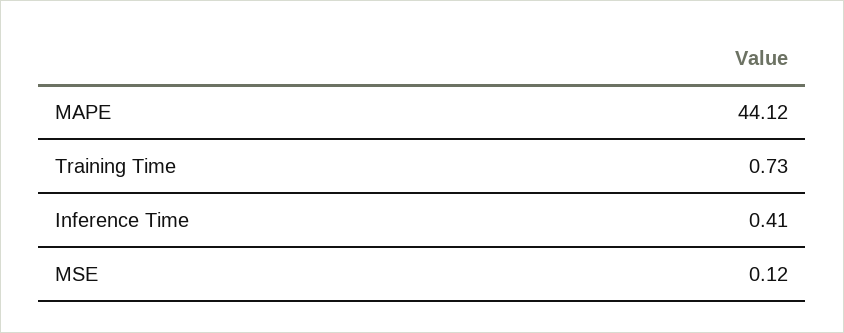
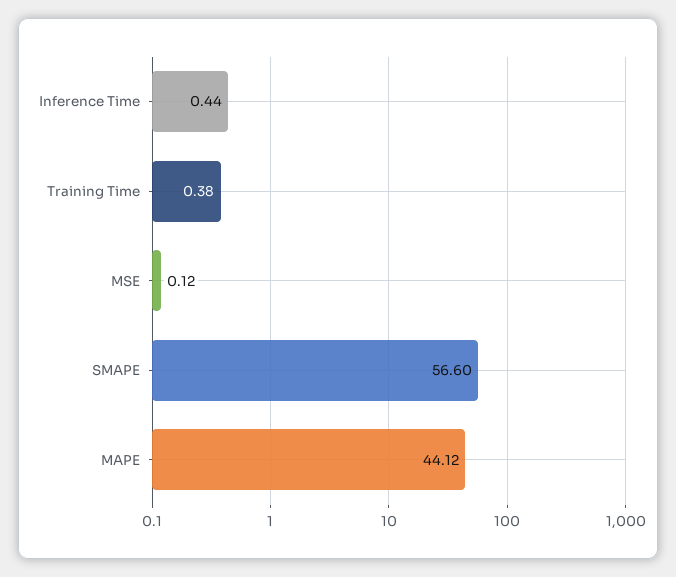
  {
    "MAPE": 44.12,
-   "Training Time": 0.73,
+   "Training Time": 0.38,
-   "Inference Time": 0.41,
+   "Inference Time": 0.44,
-   "MSE": 0.12
+   "MSE": 0.12,
+   "SMAPE": 56.6
  }

